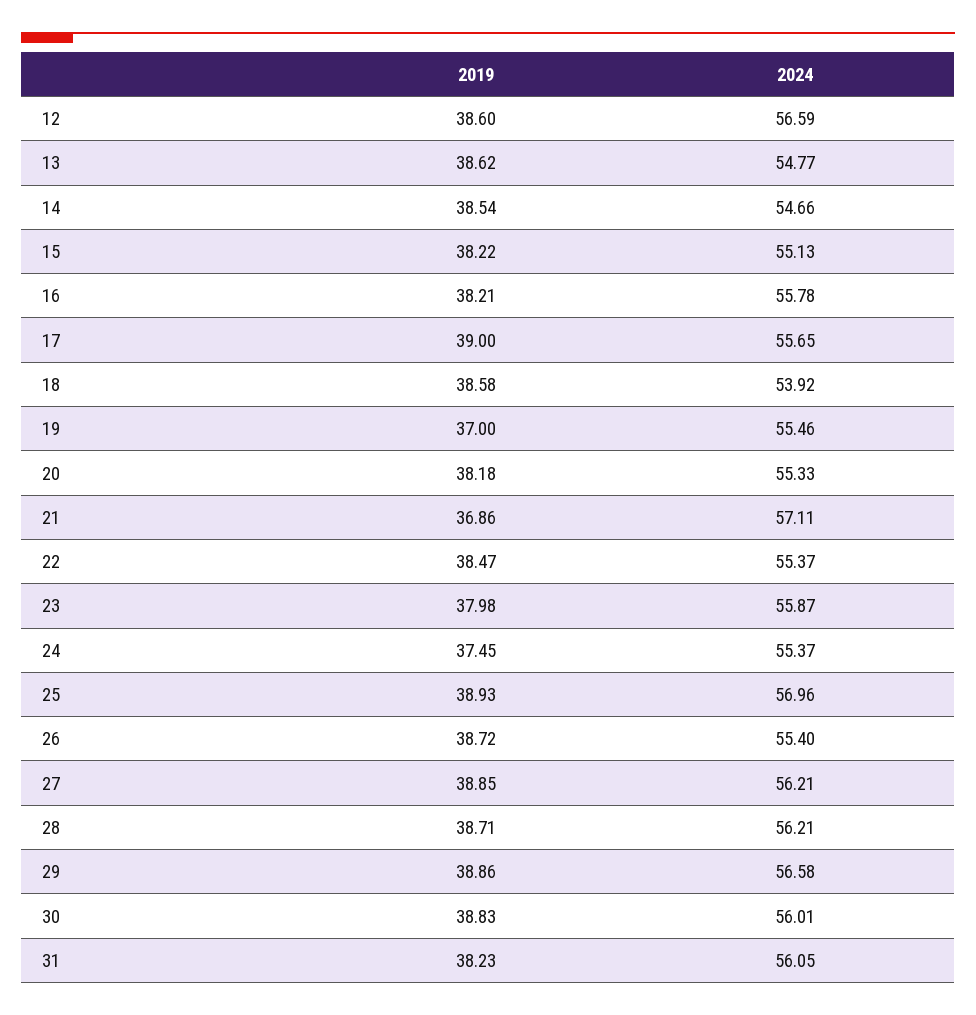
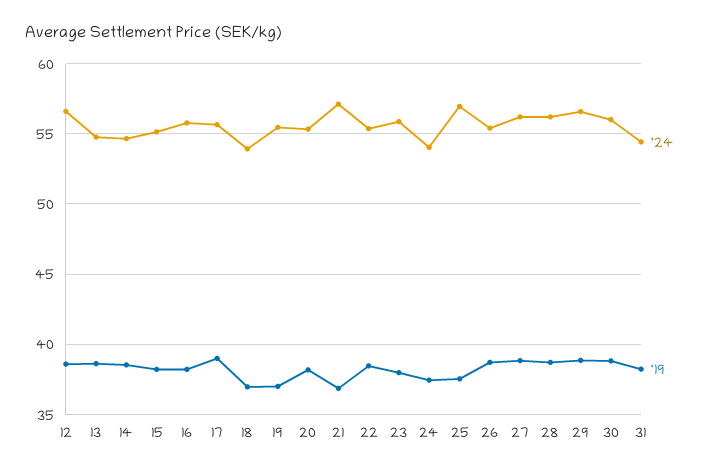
  {
    "2019": {
      "12": 38.6,
      "13": 38.62,
      "14": 38.54,
      "15": 38.22,
      "16": 38.21,
      "17": 39,
-     "18": 38.58,
+     "18": 37,
      "19": 37,
      "20": 38.18,
      "21": 36.86,
      "22": 38.47,
      "23": 37.98,
      "24": 37.45,
-     "25": 38.93,
+     "25": 37.5,
      "26": 38.72,
      "27": 38.85,
      "28": 38.71,
      "29": 38.86,
      "30": 38.83,
      "31": 38.23
    },
    "2024": {
      "12": 56.59,
      "13": 54.77,
      "14": 54.66,
      "15": 55.13,
      "16": 55.78,
      "17": 55.65,
      "18": 53.92,
      "19": 55.46,
      "20": 55.33,
      "21": 57.11,
      "22": 55.37,
      "23": 55.87,
-     "24": 55.37,
+     "24": 54,
      "25": 56.96,
      "26": 55.4,
      "27": 56.21,
      "28": 56.21,
      "29": 56.58,
      "30": 56.01,
-     "31": 56.05
+     "31": 54.5
    }
  }

